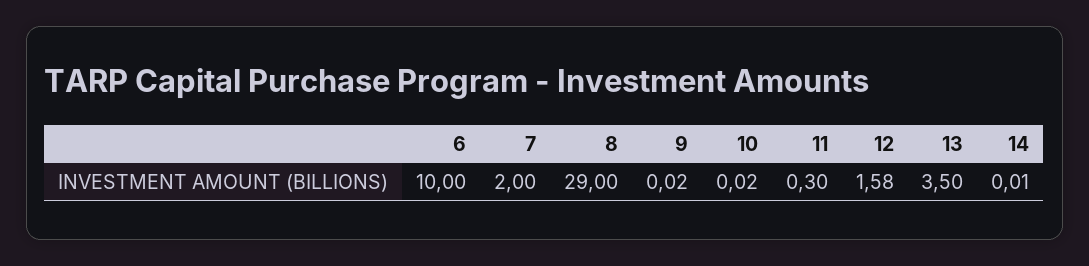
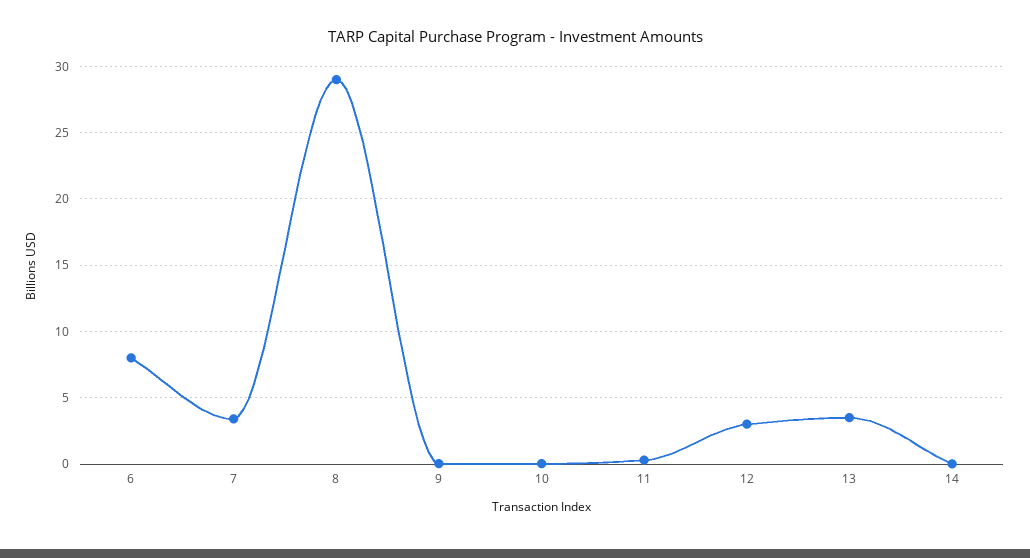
  {
-   "6": 10,
+   "6": 8,
-   "7": 2,
+   "7": 3.5,
    "8": 29,
    "9": 0.02,
    "10": 0.02,
    "11": 0.3,
-   "12": 1.58,
+   "12": 3,
    "13": 3.5,
    "14": 0.01
  }

